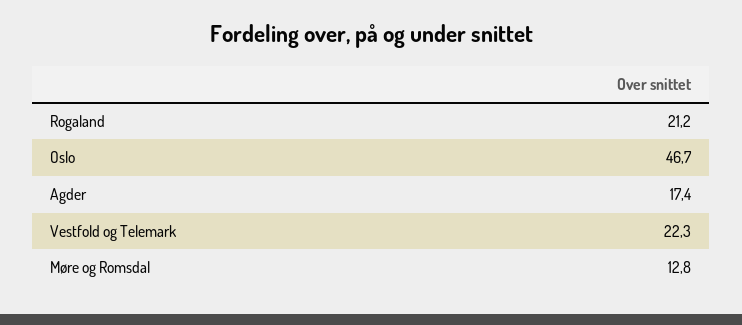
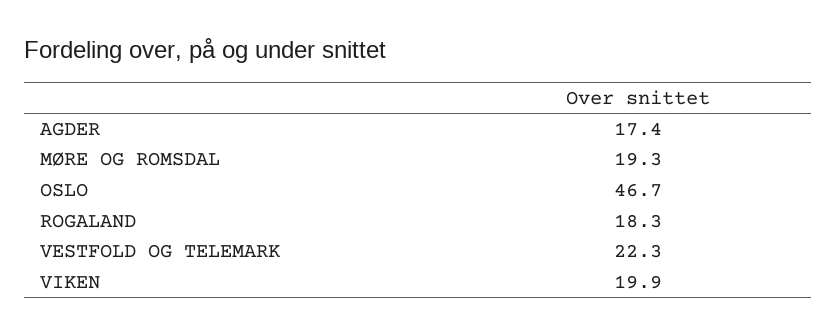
  {
-   "Rogaland": 21.2,
+   "Rogaland": 18.3,
    "Oslo": 46.7,
    "Agder": 17.4,
    "Vestfold og Telemark": 22.3,
-   "Møre og Romsdal": 12.8
+   "Møre og Romsdal": 19.3,
+   "VIKEN": 19.9
  }

